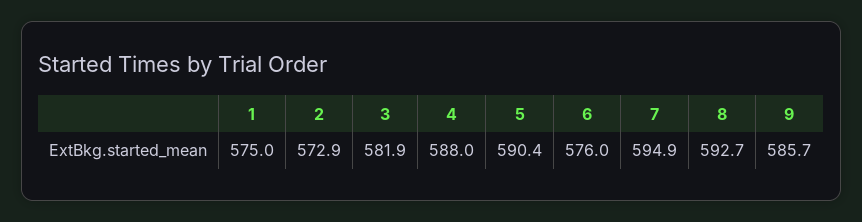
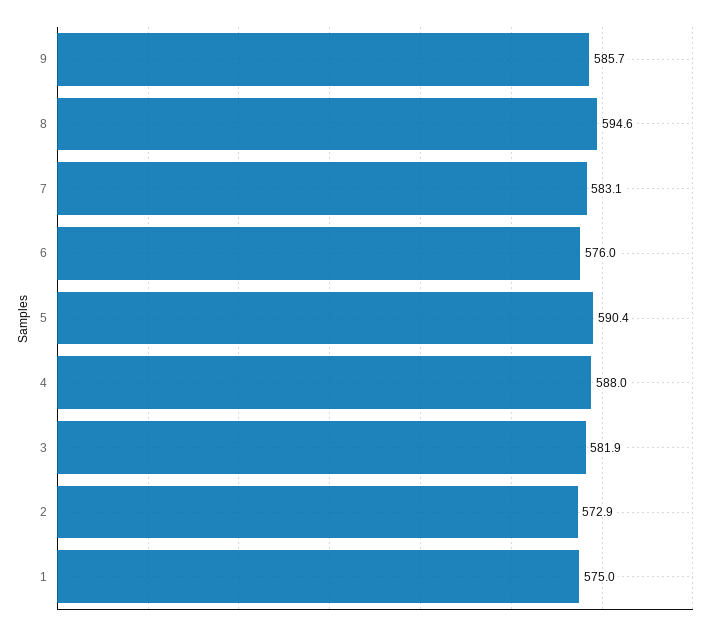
  {
    "1": 575,
    "2": 572.9,
    "3": 581.9,
    "4": 588,
    "5": 590.4,
    "6": 576,
-   "7": 594.9,
+   "7": 583.1,
-   "8": 592.7,
+   "8": 594.6,
    "9": 585.7
  }

